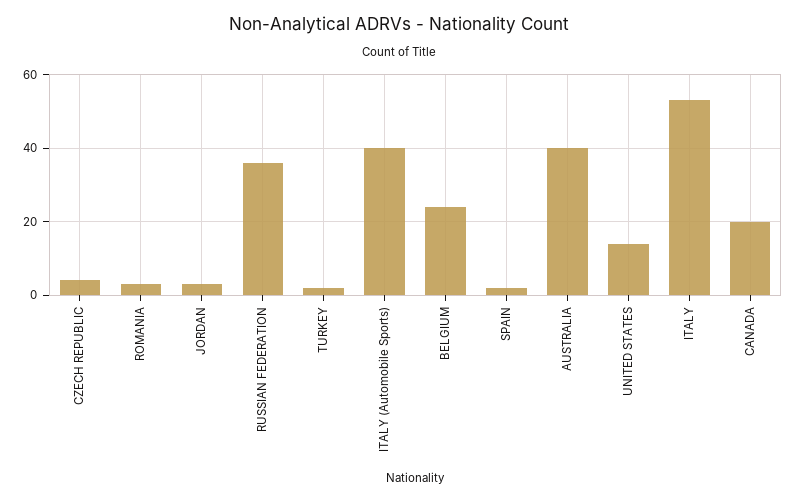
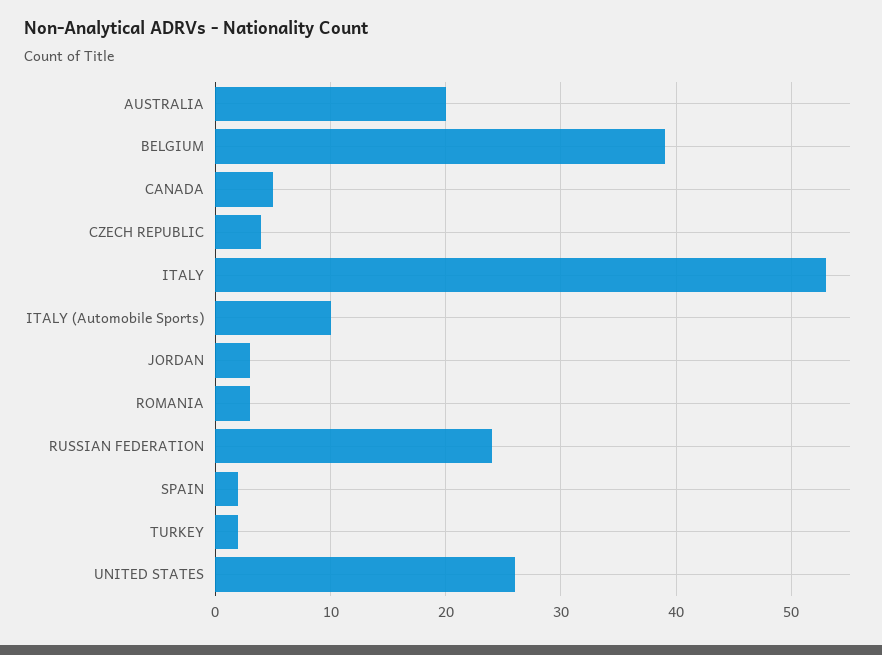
  {
    "CZECH REPUBLIC": 4,
    "ROMANIA": 3,
    "JORDAN": 3,
-   "RUSSIAN FEDERATION": 35,
+   "RUSSIAN FEDERATION": 24,
    "TURKEY": 2,
-   "ITALY (Automobile Sports)": 40,
+   "ITALY (Automobile Sports)": 10,
-   "BELGIUM": 25,
+   "BELGIUM": 39,
    "SPAIN": 2,
-   "AUSTRALIA": 40,
+   "AUSTRALIA": 20,
-   "UNITED STATES": 15,
+   "UNITED STATES": 26,
    "ITALY": 53,
-   "CANADA": 20
+   "CANADA": 5
  }

